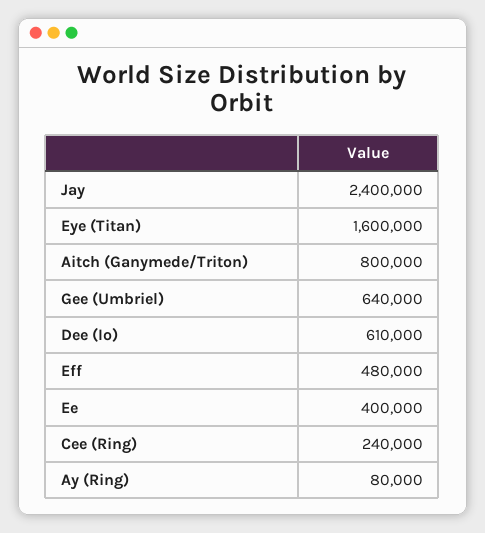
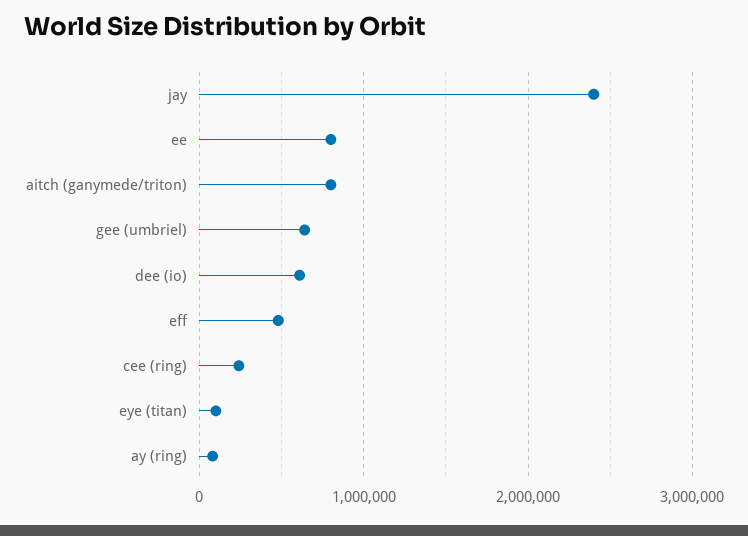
  {
    "Jay": 2400000,
-   "Eye (Titan)": 1600000,
+   "Eye (Titan)": 100000,
    "Aitch (Ganymede/Triton)": 800000,
    "Gee (Umbriel)": 640000,
    "Dee (Io)": 610000,
    "Eff": 480000,
-   "Ee": 400000,
+   "Ee": 800000,
    "Cee (Ring)": 240000,
    "Ay (Ring)": 80000
  }

